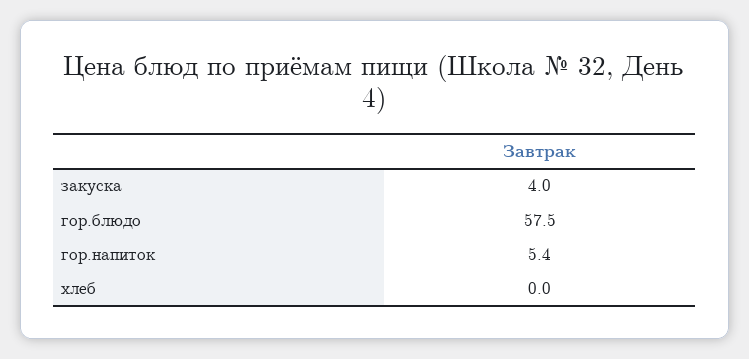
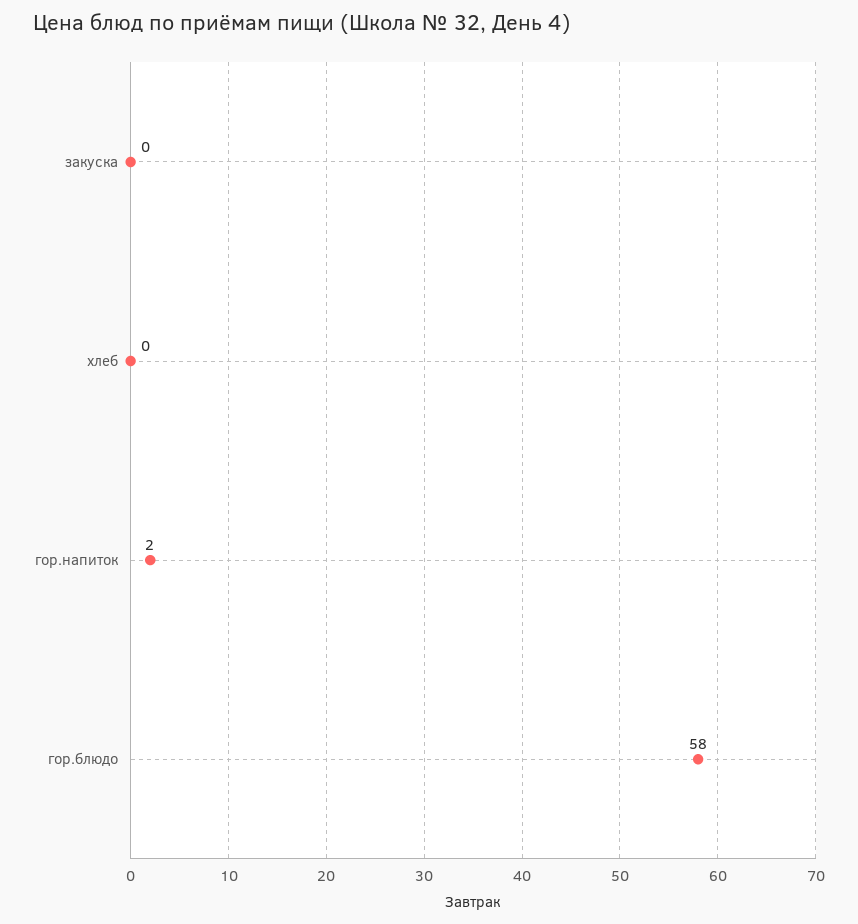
  {
-   "закуска": 4,
+   "закуска": 0,
    "гор.блюдо": 57.5,
-   "гор.напиток": 5.4,
+   "гор.напиток": 2,
    "хлеб": 0
  }

